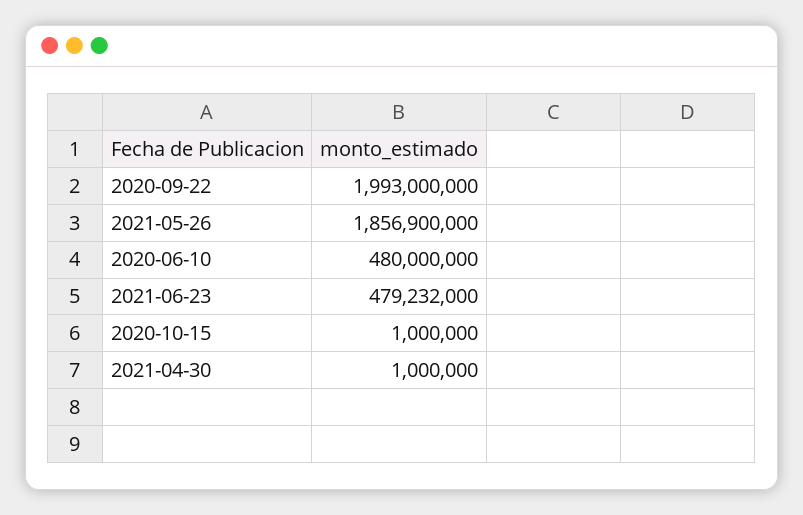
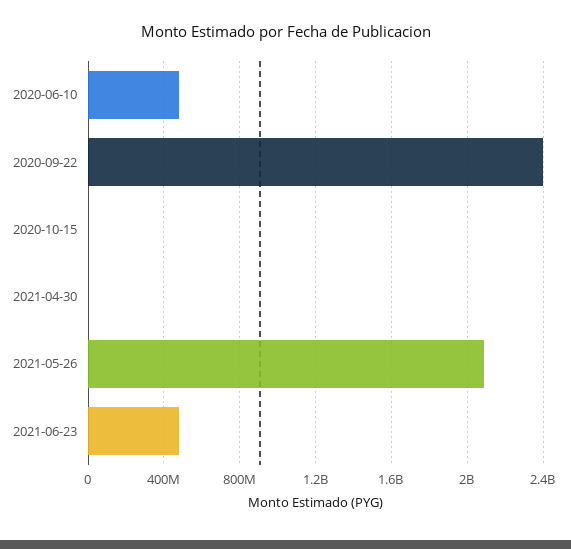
  {
-   "2020-09-22": 1993000000,
+   "2020-09-22": 2400000000,
-   "2021-05-26": 1856900000,
+   "2021-05-26": 2100000000,
    "2020-06-10": 480000000,
    "2021-06-23": 479232000,
    "2020-10-15": 1000000,
    "2021-04-30": 1000000
  }

